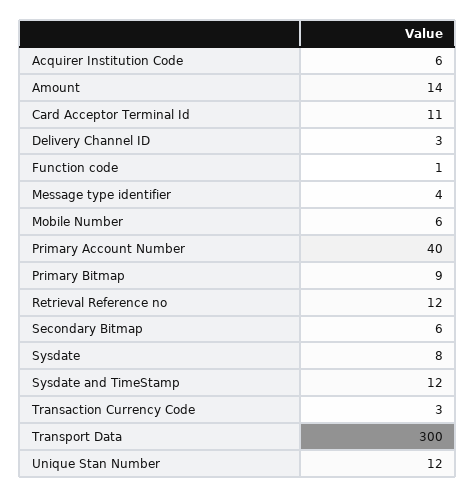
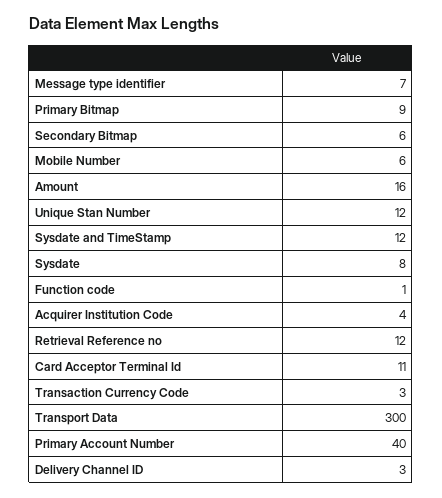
  {
-   "Acquirer Institution Code": 6,
+   "Acquirer Institution Code": 4,
-   "Amount": 14,
+   "Amount": 16,
    "Card Acceptor Terminal Id": 11,
    "Delivery Channel ID": 3,
    "Function code": 1,
-   "Message type identifier": 4,
+   "Message type identifier": 7,
    "Mobile Number": 6,
    "Primary Account Number": 40,
    "Primary Bitmap": 9,
    "Retrieval Reference no": 12,
    "Secondary Bitmap": 6,
    "Sysdate": 8,
    "Sysdate and TimeStamp": 12,
    "Transaction Currency Code": 3,
    "Transport Data": 300,
    "Unique Stan Number": 12
  }

